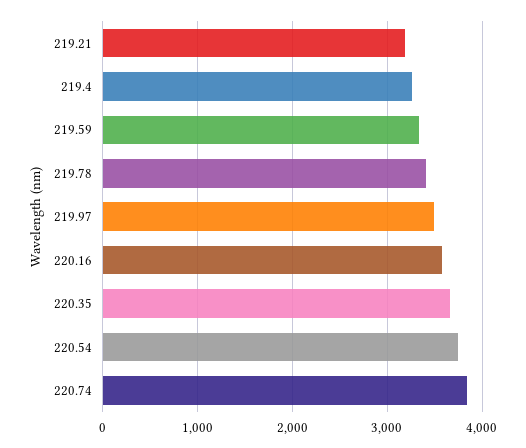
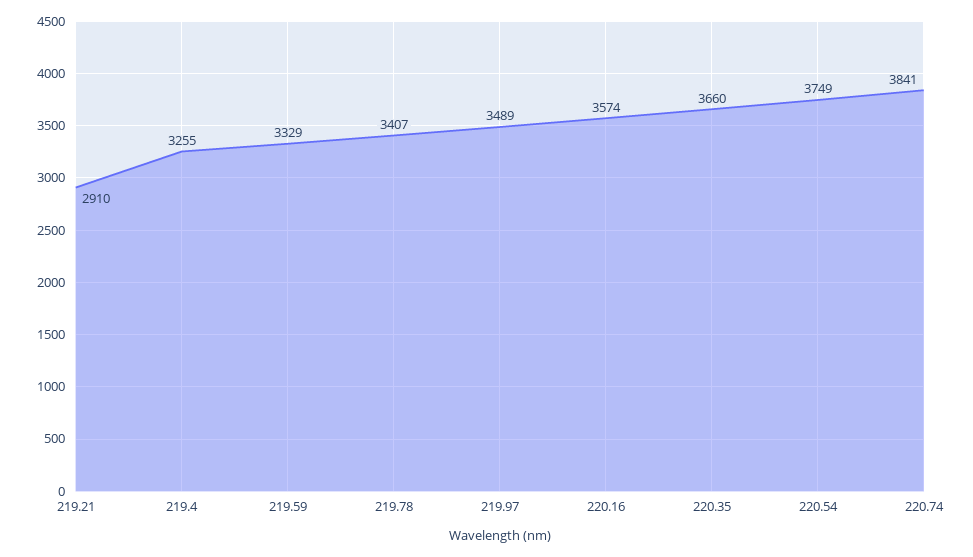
  {
-   "219.21": 3200,
+   "219.21": 2910,
    "219.4": 3255,
    "219.59": 3329,
    "219.78": 3407,
    "219.97": 3489,
    "220.16": 3574,
    "220.35": 3660,
    "220.54": 3749,
    "220.74": 3841
  }

